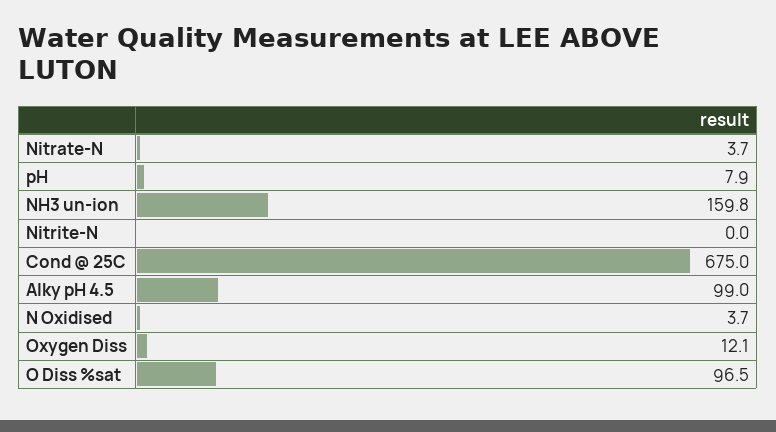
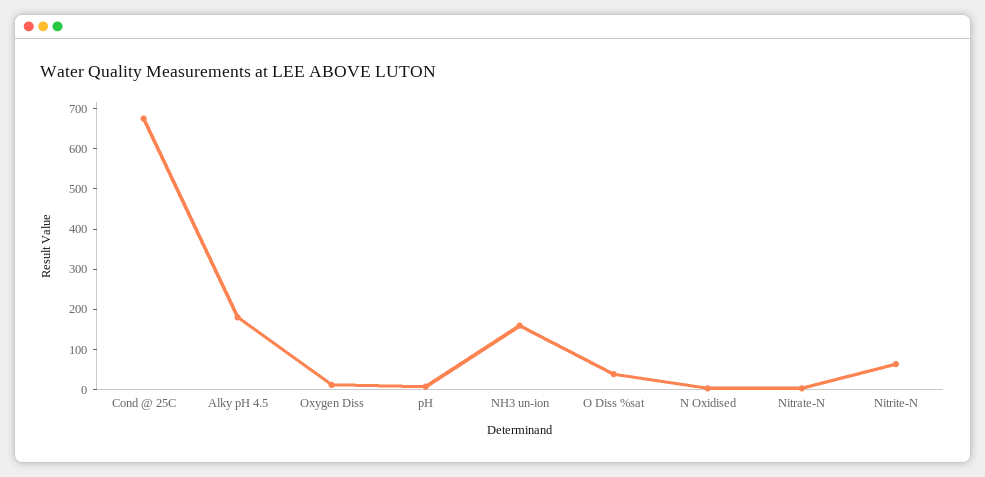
  {
    "Nitrate-N": 3.7,
    "pH": 7.9,
    "NH3 un-ion": 159.8,
-   "Nitrite-N": 0,
+   "Nitrite-N": 60,
    "Cond @ 25C": 675,
-   "Alky pH 4.5": 99,
+   "Alky pH 4.5": 180,
    "N Oxidised": 3.7,
    "Oxygen Diss": 12.1,
-   "O Diss %sat": 96.5
+   "O Diss %sat": 40
  }

